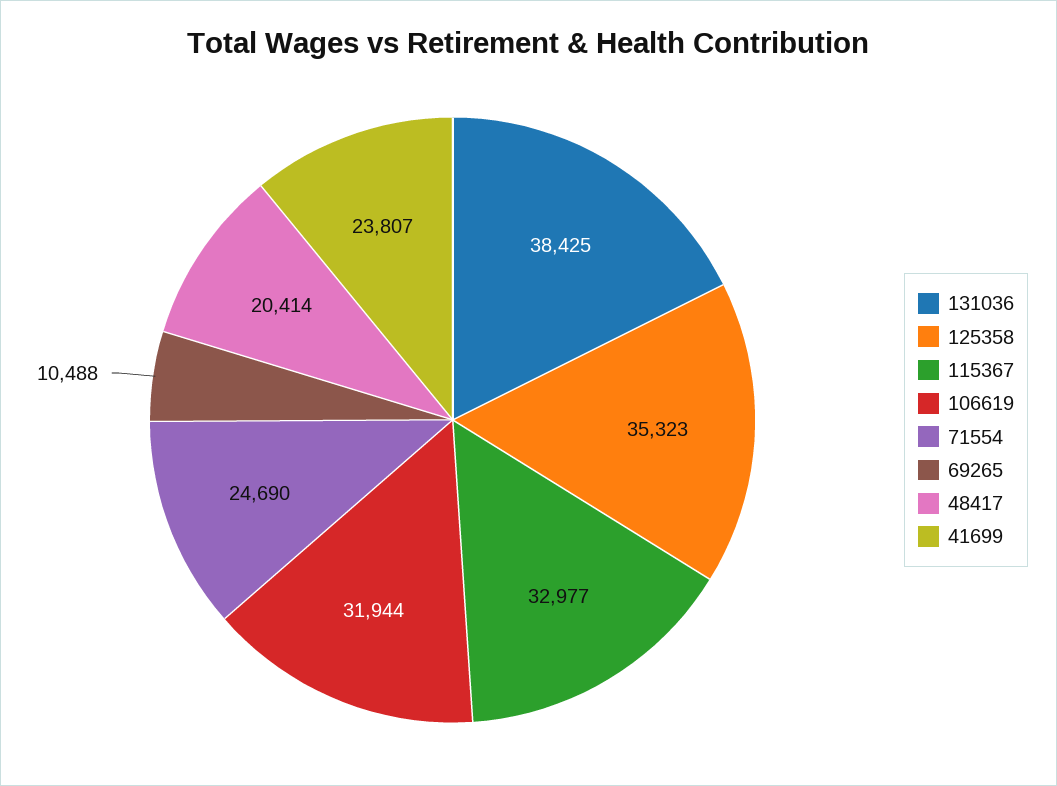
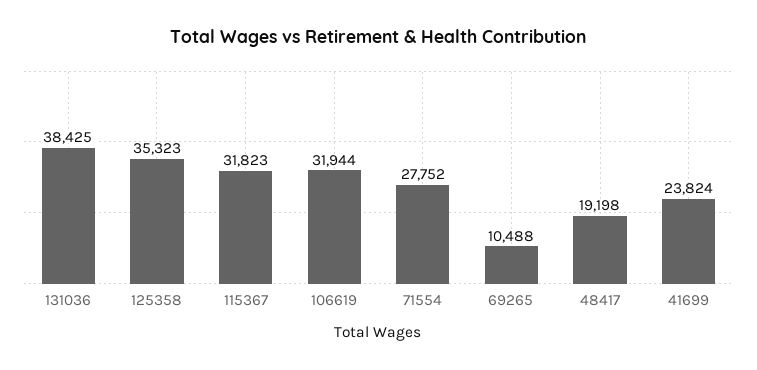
  {
    "131036": 38425,
    "125358": 35323,
-   "115367": 32977,
+   "115367": 31823,
    "106619": 31944,
-   "71554": 24690,
+   "71554": 27752,
    "69265": 10488,
-   "48417": 20414,
+   "48417": 19198,
-   "41699": 23807
+   "41699": 23824
  }

